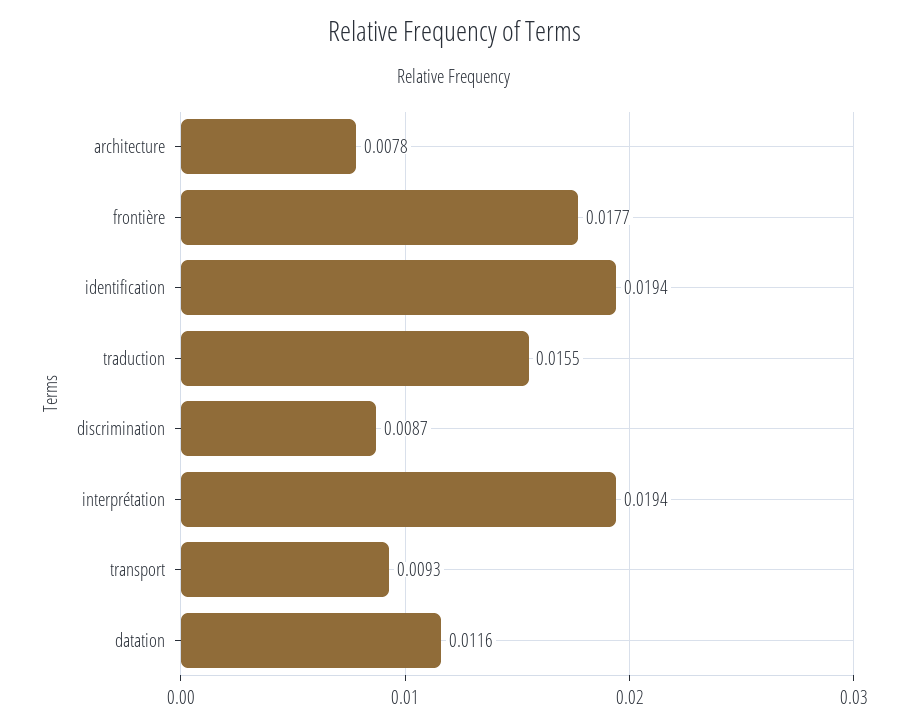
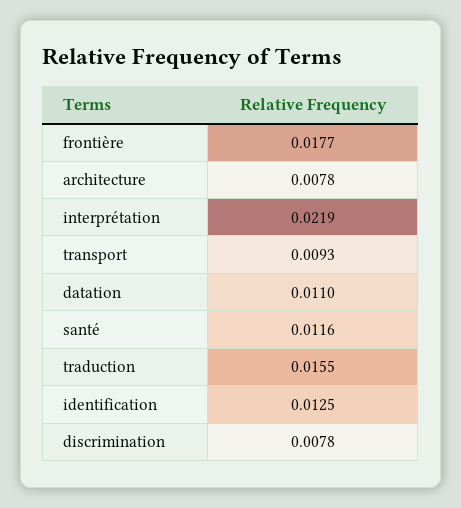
  {
    "architecture": 0.0078,
    "frontière": 0.0177,
-   "identification": 0.0194,
+   "identification": 0.0125,
    "traduction": 0.0155,
-   "discrimination": 0.0087,
+   "discrimination": 0.0078,
-   "interprétation": 0.0194,
+   "interprétation": 0.0219,
    "transport": 0.0093,
-   "datation": 0.0116
+   "datation": 0.011,
+   "santé": 0.0116
  }

